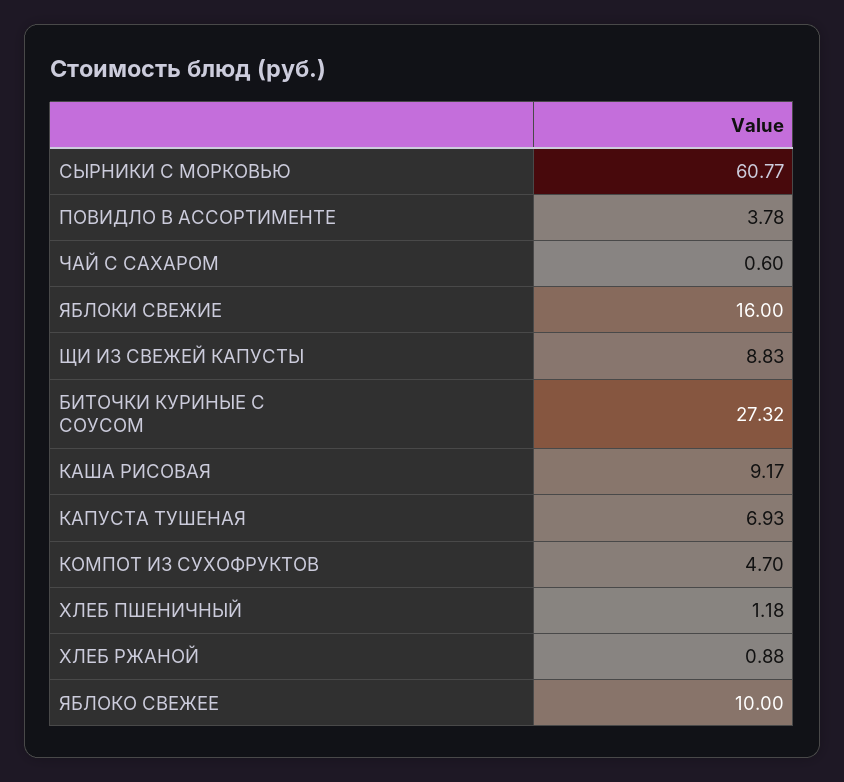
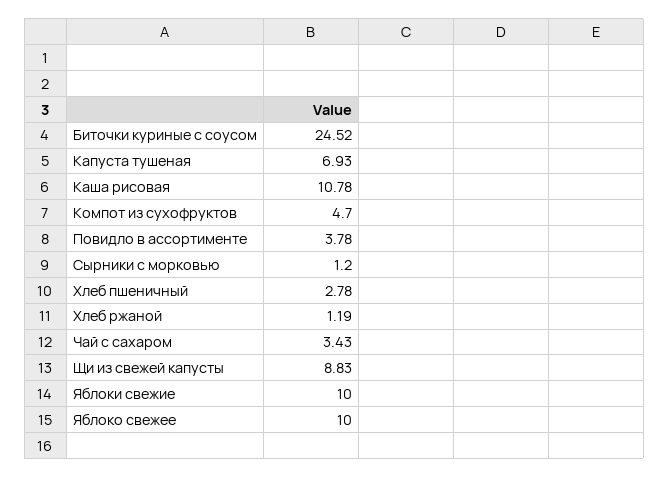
  {
-   "СЫРНИКИ С МОРКОВЬЮ": 60.77,
+   "СЫРНИКИ С МОРКОВЬЮ": 1.2,
    "ПОВИДЛО В АССОРТИМЕНТЕ": 3.78,
-   "ЧАЙ С САХАРОМ": 0.6,
+   "ЧАЙ С САХАРОМ": 3.43,
-   "ЯБЛОКИ СВЕЖИЕ": 16,
+   "ЯБЛОКИ СВЕЖИЕ": 10,
    "ЩИ ИЗ СВЕЖЕЙ КАПУСТЫ": 8.83,
-   "БИТОЧКИ КУРИНЫЕ С СОУСОМ": 27.32,
+   "БИТОЧКИ КУРИНЫЕ С СОУСОМ": 24.52,
-   "КАША РИСОВАЯ": 9.17,
+   "КАША РИСОВАЯ": 10.78,
    "КАПУСТА ТУШЕНАЯ": 6.93,
    "КОМПОТ ИЗ СУХОФРУКТОВ": 4.7,
-   "ХЛЕБ ПШЕНИЧНЫЙ": 1.18,
+   "ХЛЕБ ПШЕНИЧНЫЙ": 2.78,
-   "ХЛЕБ РЖАНОЙ": 0.88,
+   "ХЛЕБ РЖАНОЙ": 1.19,
    "ЯБЛОКО СВЕЖЕЕ": 10
  }

